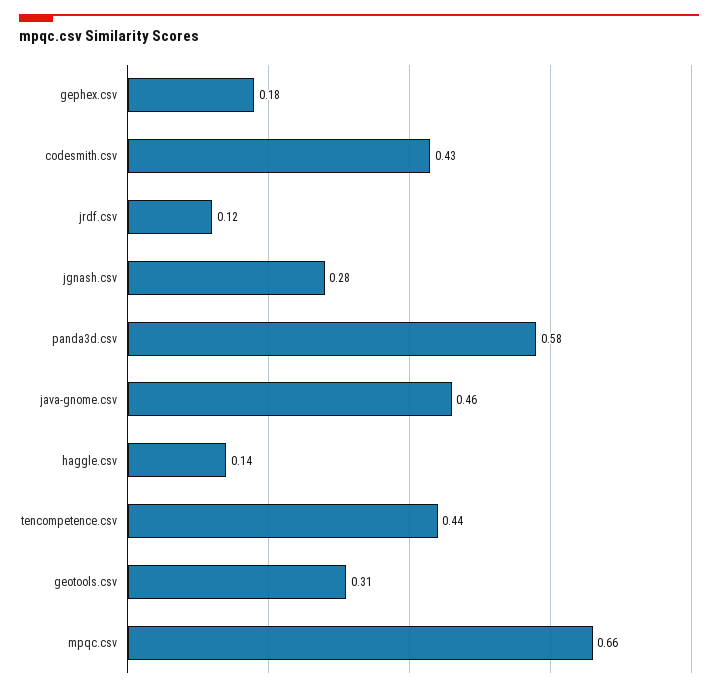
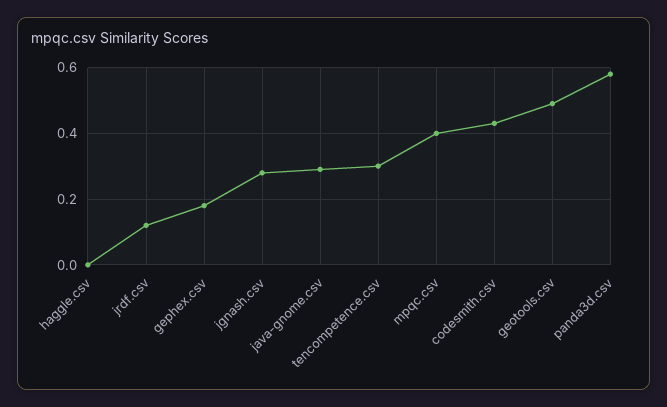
  {
    "gephex.csv": 0.18,
    "codesmith.csv": 0.43,
    "jrdf.csv": 0.12,
    "jgnash.csv": 0.28,
    "panda3d.csv": 0.58,
-   "java-gnome.csv": 0.46,
+   "java-gnome.csv": 0.3,
-   "haggle.csv": 0.14,
+   "haggle.csv": 0,
-   "tencompetence.csv": 0.44,
+   "tencompetence.csv": 0.3,
-   "geotools.csv": 0.31,
+   "geotools.csv": 0.5,
-   "mpqc.csv": 0.66
+   "mpqc.csv": 0.4
  }

